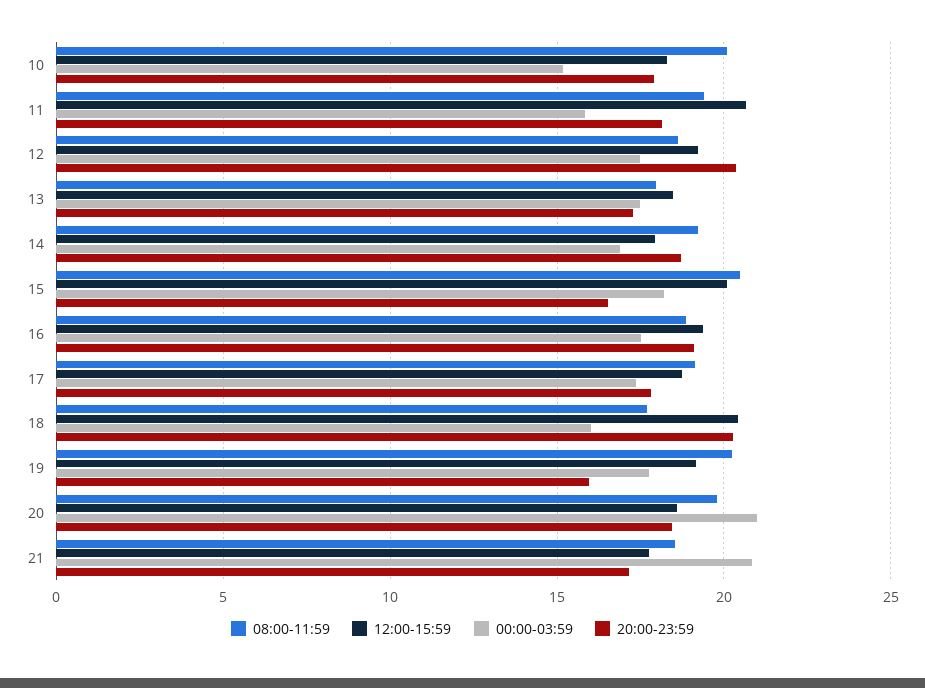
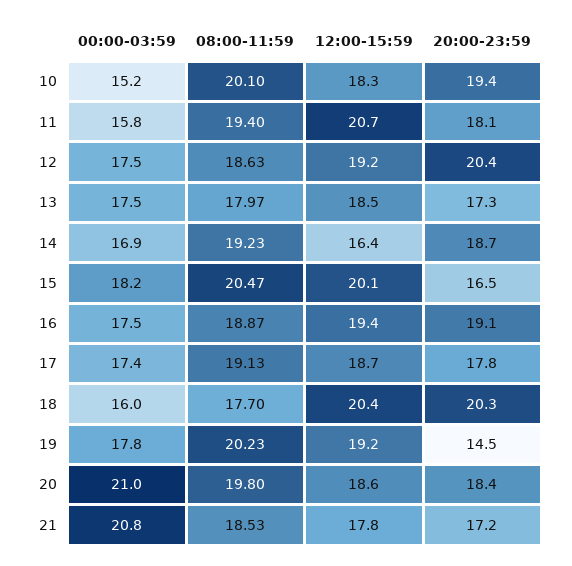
  {
    "08:00-11:59": {
      "10": 20.1,
      "11": 19.4,
      "12": 18.63,
      "13": 17.97,
      "14": 19.23,
      "15": 20.47,
      "16": 18.87,
      "17": 19.13,
      "18": 17.7,
      "19": 20.23,
      "20": 19.8,
      "21": 18.53
    },
    "12:00-15:59": {
      "10": 18.3,
      "11": 20.7,
      "12": 19.2,
      "13": 18.5,
-     "14": 18,
+     "14": 16.4,
      "15": 20.1,
      "16": 19.4,
      "17": 18.7,
      "18": 20.4,
      "19": 19.2,
      "20": 18.6,
      "21": 17.8
    },
    "00:00-03:59": {
      "10": 15.2,
      "11": 15.8,
      "12": 17.5,
      "13": 17.5,
      "14": 16.9,
      "15": 18.2,
      "16": 17.5,
      "17": 17.4,
      "18": 16,
      "19": 17.8,
      "20": 21,
      "21": 20.8
    },
    "20:00-23:59": {
-     "10": 18,
+     "10": 19.4,
      "11": 18.1,
      "12": 20.4,
      "13": 17.3,
      "14": 18.7,
      "15": 16.5,
      "16": 19.1,
      "17": 17.8,
      "18": 20.3,
-     "19": 16,
+     "19": 14.5,
      "20": 18.4,
      "21": 17.2
    }
  }

